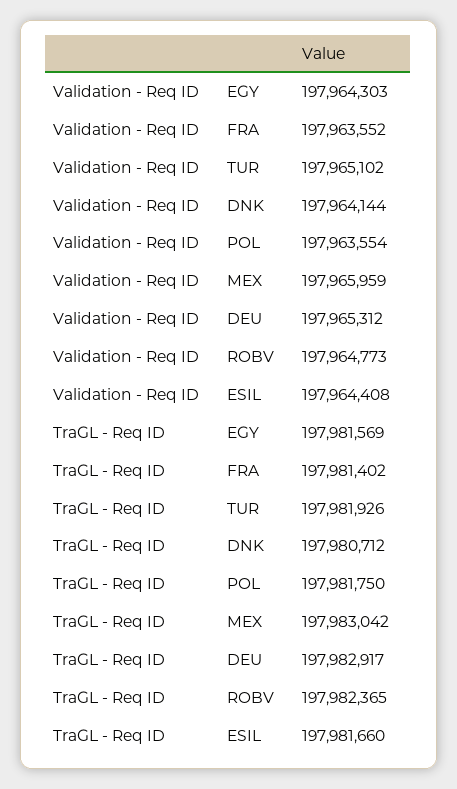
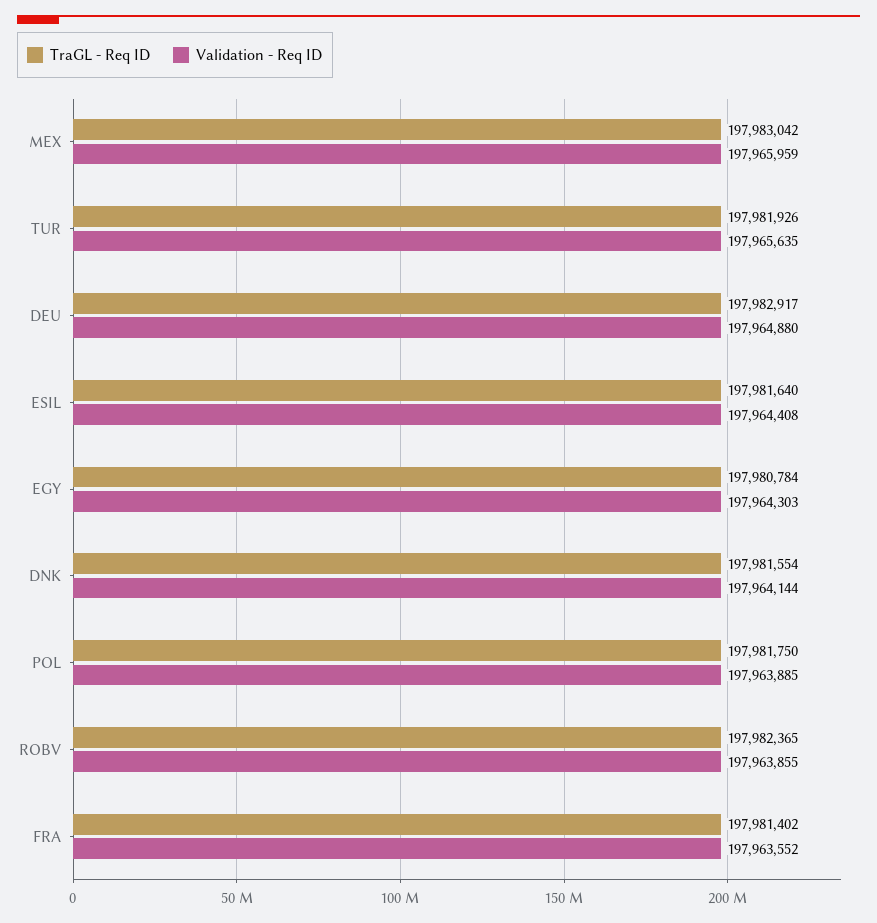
  {
    "Validation - Req ID": {
      "EGY": 197964303,
      "FRA": 197963552,
-     "TUR": 197965102,
+     "TUR": 197965635,
      "DNK": 197964144,
-     "POL": 197963554,
+     "POL": 197963885,
      "MEX": 197965959,
-     "DEU": 197965312,
+     "DEU": 197964880,
-     "ROBV": 197964773,
+     "ROBV": 197963855,
      "ESIL": 197964408
    },
    "TraGL - Req ID": {
-     "EGY": 197981569,
+     "EGY": 197980784,
      "FRA": 197981402,
      "TUR": 197981926,
-     "DNK": 197980712,
+     "DNK": 197981554,
      "POL": 197981750,
      "MEX": 197983042,
      "DEU": 197982917,
      "ROBV": 197982365,
-     "ESIL": 197981660
+     "ESIL": 197981640
    }
  }

